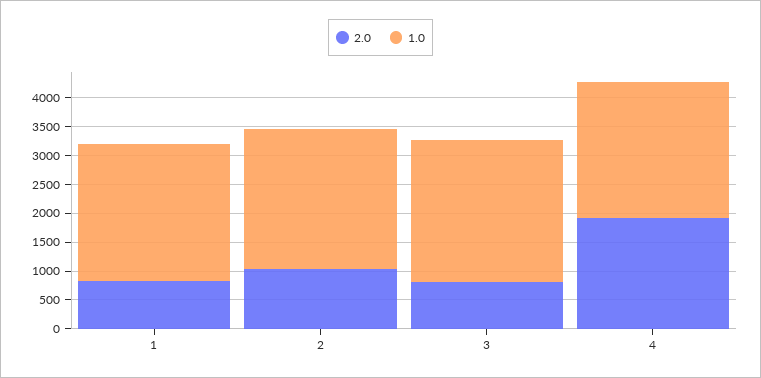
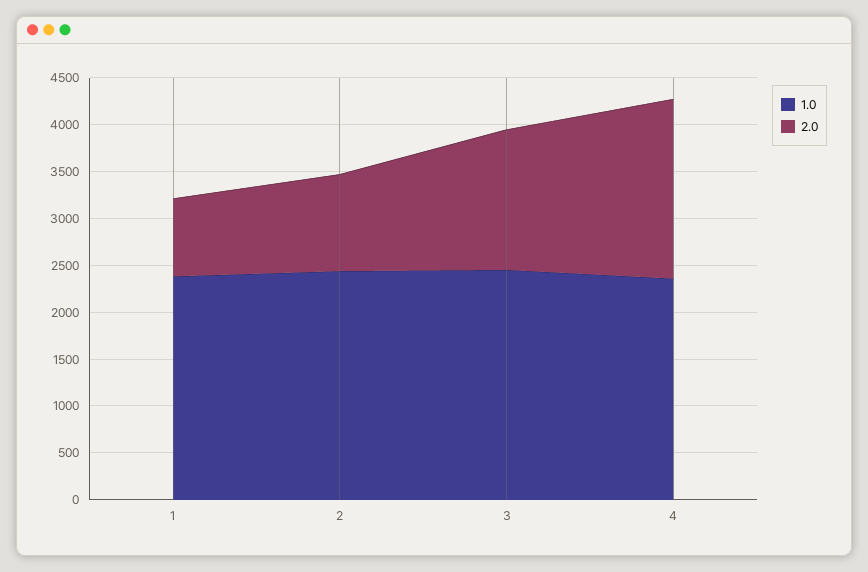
  {
    "2.0": {
      "1": 800,
      "2": 1000,
-     "3": 750,
+     "3": 1500,
      "4": 1900
    },
    "1.0": {
      "1": 2400,
      "2": 2400,
      "3": 2500,
      "4": 2400
    }
  }

